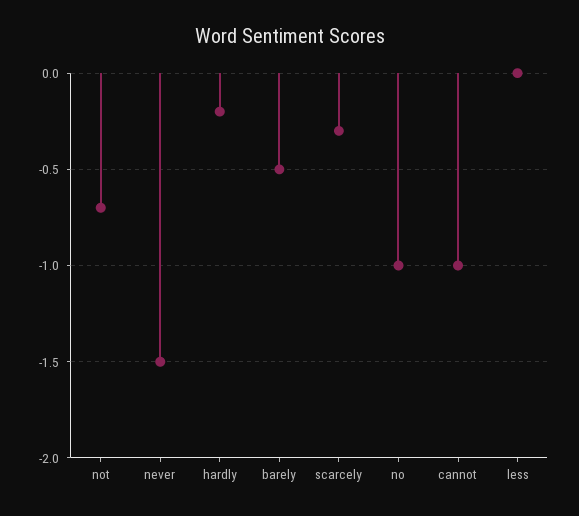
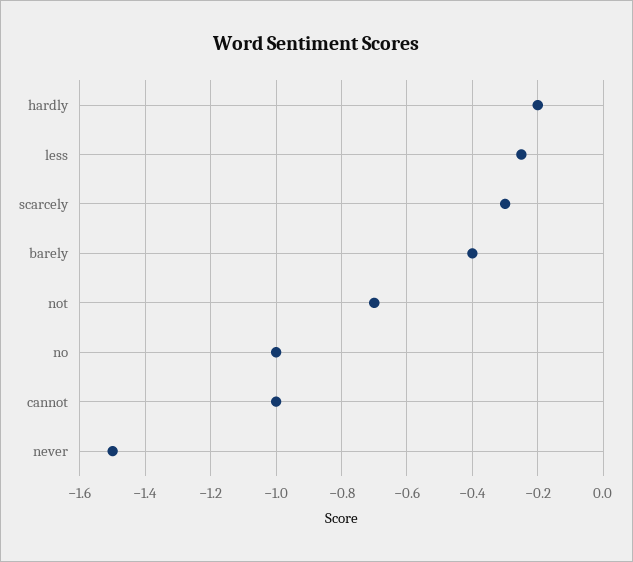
  {
    "not": -0.7,
    "never": -1.5,
    "hardly": -0.2,
-   "barely": -0.5,
+   "barely": -0.4,
    "scarcely": -0.3,
    "no": -1,
    "cannot": -1,
-   "less": 0
+   "less": -0.25
  }

